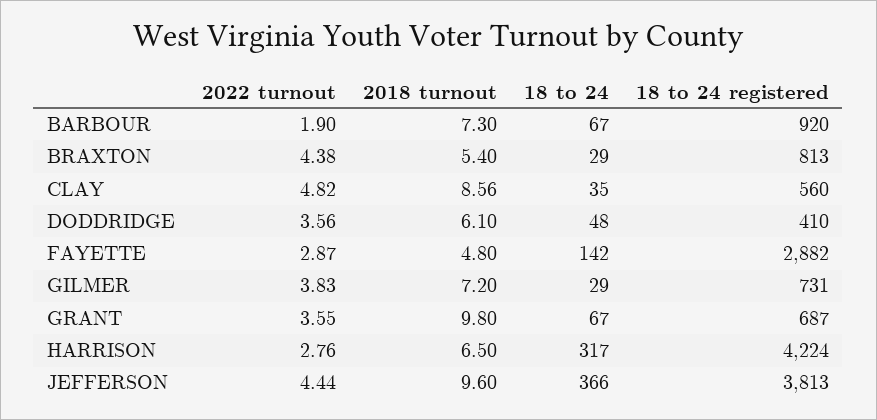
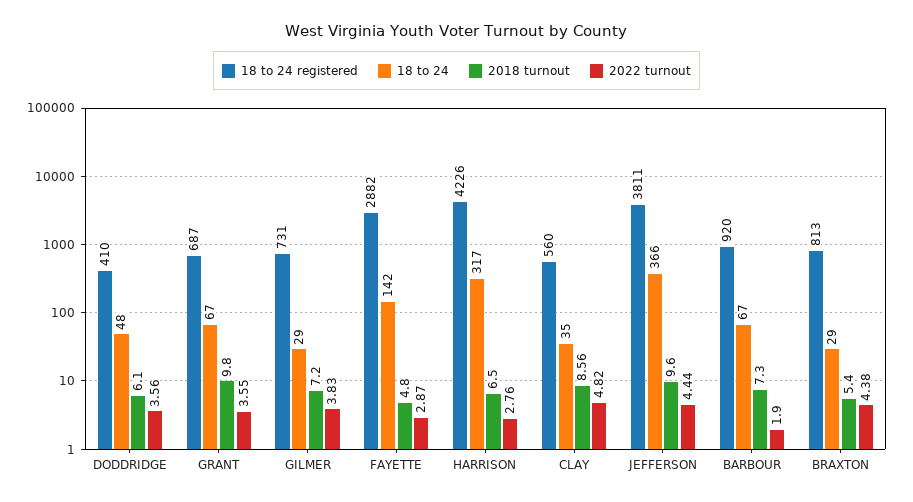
  {
    "2022 turnout": {
      "BARBOUR": 1.9,
      "BRAXTON": 4.38,
      "CLAY": 4.82,
      "DODDRIDGE": 3.56,
      "FAYETTE": 2.87,
      "GILMER": 3.83,
      "GRANT": 3.55,
      "HARRISON": 2.76,
      "JEFFERSON": 4.44
    },
    "2018 turnout": {
      "BARBOUR": 7.3,
      "BRAXTON": 5.4,
      "CLAY": 8.56,
      "DODDRIDGE": 6.1,
      "FAYETTE": 4.8,
      "GILMER": 7.2,
      "GRANT": 9.8,
      "HARRISON": 6.5,
      "JEFFERSON": 9.6
    },
    "18 to 24": {
      "BARBOUR": 67,
      "BRAXTON": 29,
      "CLAY": 35,
      "DODDRIDGE": 48,
      "FAYETTE": 142,
      "GILMER": 29,
      "GRANT": 67,
      "HARRISON": 317,
      "JEFFERSON": 366
    },
    "18 to 24 registered": {
      "BARBOUR": 920,
      "BRAXTON": 813,
      "CLAY": 560,
      "DODDRIDGE": 410,
      "FAYETTE": 2882,
      "GILMER": 731,
      "GRANT": 687,
-     "HARRISON": 4224,
+     "HARRISON": 4226,
-     "JEFFERSON": 3813
+     "JEFFERSON": 3811
    }
  }

